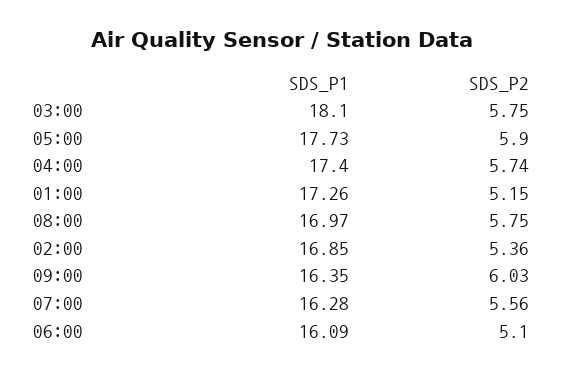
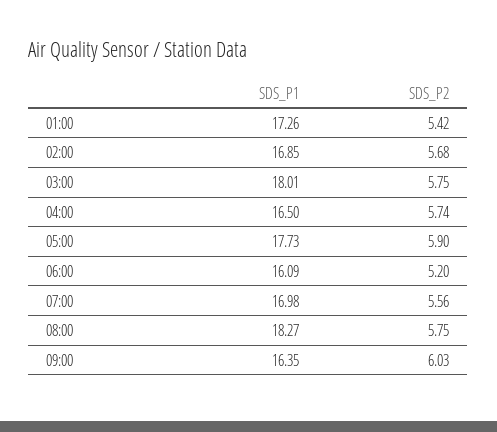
  {
    "SDS_P1": {
-     "03:00": 18.1,
+     "03:00": 18.01,
      "05:00": 17.73,
-     "04:00": 17.4,
+     "04:00": 16.5,
      "01:00": 17.26,
-     "08:00": 16.97,
+     "08:00": 18.27,
      "02:00": 16.85,
      "09:00": 16.35,
-     "07:00": 16.28,
+     "07:00": 16.98,
      "06:00": 16.09
    },
    "SDS_P2": {
      "03:00": 5.75,
      "05:00": 5.9,
      "04:00": 5.74,
-     "01:00": 5.15,
+     "01:00": 5.42,
      "08:00": 5.75,
-     "02:00": 5.36,
+     "02:00": 5.68,
      "09:00": 6.03,
      "07:00": 5.56,
-     "06:00": 5.1
+     "06:00": 5.2
    }
  }

